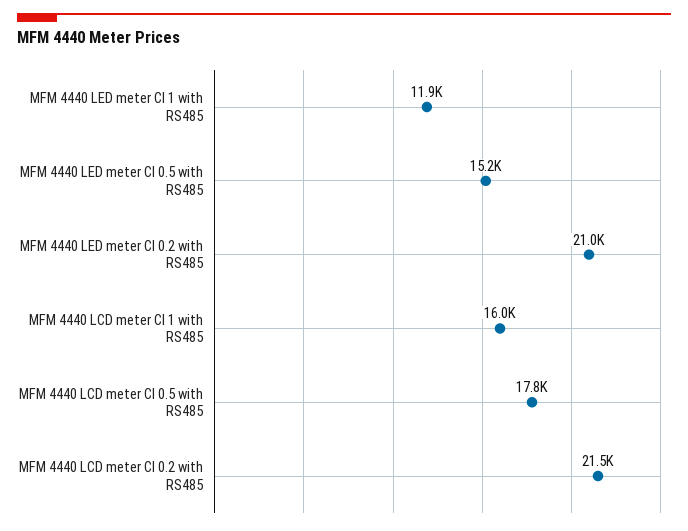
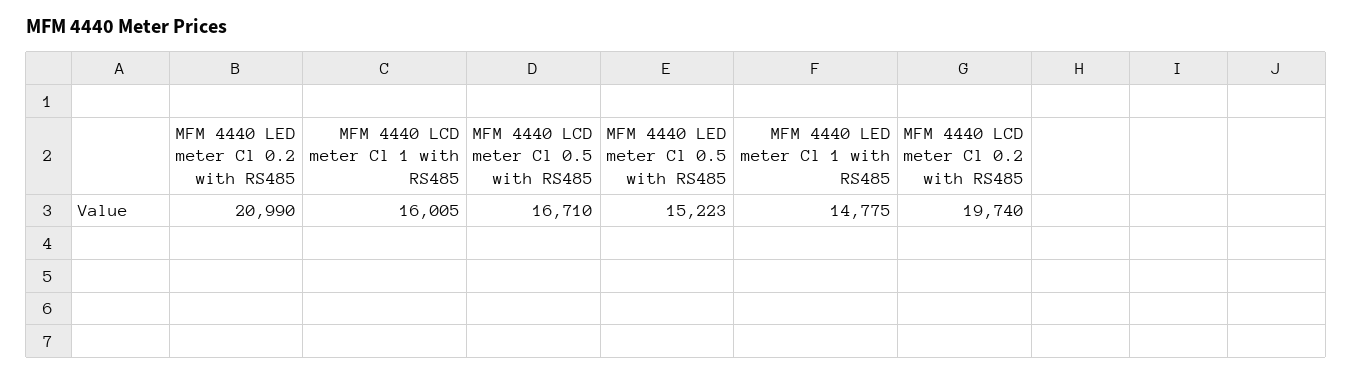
  {
-   "MFM 4440 LED meter Cl 1 with RS485": 11900,
+   "MFM 4440 LED meter Cl 1 with RS485": 14775,
    "MFM 4440 LED meter Cl 0.5 with RS485": 15223,
    "MFM 4440 LED meter Cl 0.2 with RS485": 20990,
    "MFM 4440 LCD meter Cl 1 with RS485": 16005,
-   "MFM 4440 LCD meter Cl 0.5 with RS485": 17800,
+   "MFM 4440 LCD meter Cl 0.5 with RS485": 16710,
-   "MFM 4440 LCD meter Cl 0.2 with RS485": 21500
+   "MFM 4440 LCD meter Cl 0.2 with RS485": 19740
  }

